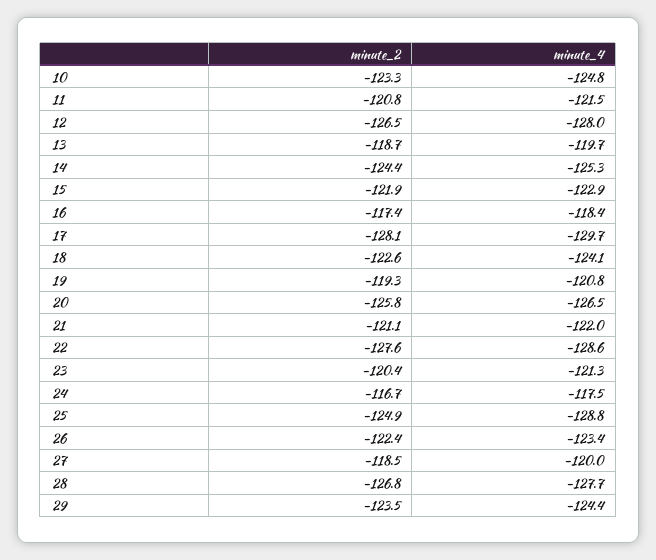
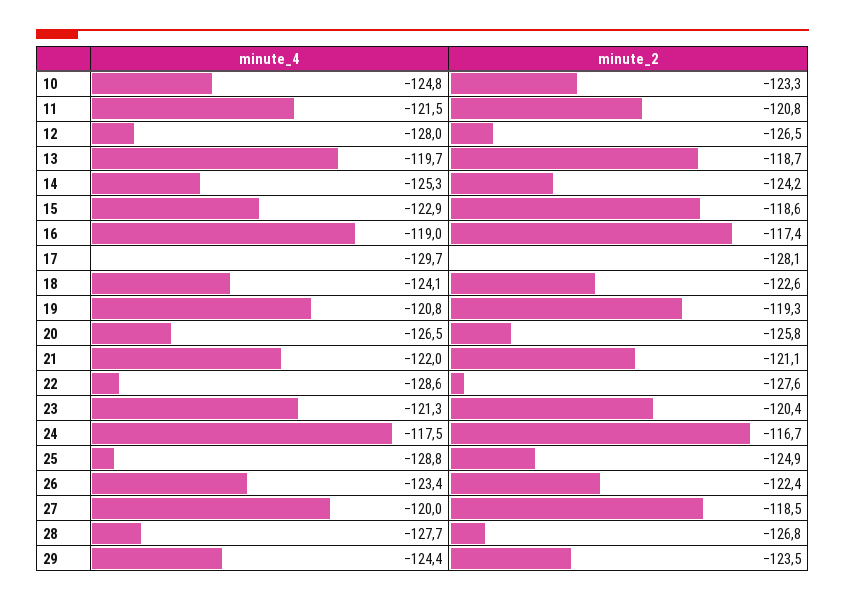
  {
    "minute_2": {
      "10": -123.3,
      "11": -120.8,
      "12": -126.5,
      "13": -118.7,
-     "14": -124.4,
+     "14": -124.2,
-     "15": -121.9,
+     "15": -118.6,
      "16": -117.4,
      "17": -128.1,
      "18": -122.6,
      "19": -119.3,
      "20": -125.8,
      "21": -121.1,
      "22": -127.6,
      "23": -120.4,
      "24": -116.7,
      "25": -124.9,
      "26": -122.4,
      "27": -118.5,
      "28": -126.8,
      "29": -123.5
    },
    "minute_4": {
      "10": -124.8,
      "11": -121.5,
      "12": -128,
      "13": -119.7,
      "14": -125.3,
      "15": -122.9,
-     "16": -118.4,
+     "16": -119,
      "17": -129.7,
      "18": -124.1,
      "19": -120.8,
      "20": -126.5,
      "21": -122,
      "22": -128.6,
      "23": -121.3,
      "24": -117.5,
      "25": -128.8,
      "26": -123.4,
      "27": -120,
      "28": -127.7,
      "29": -124.4
    }
  }

